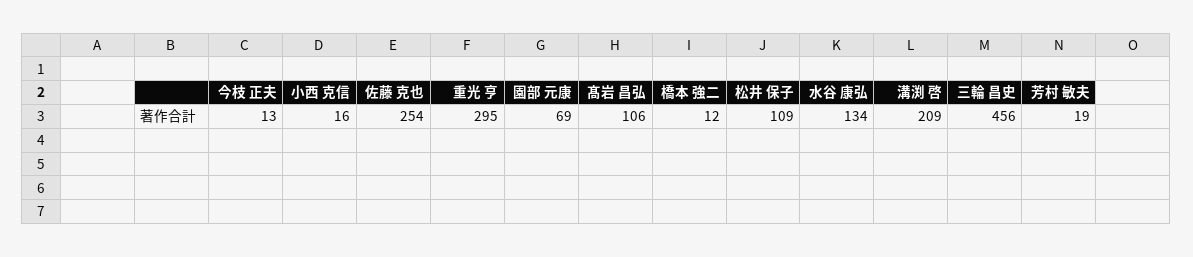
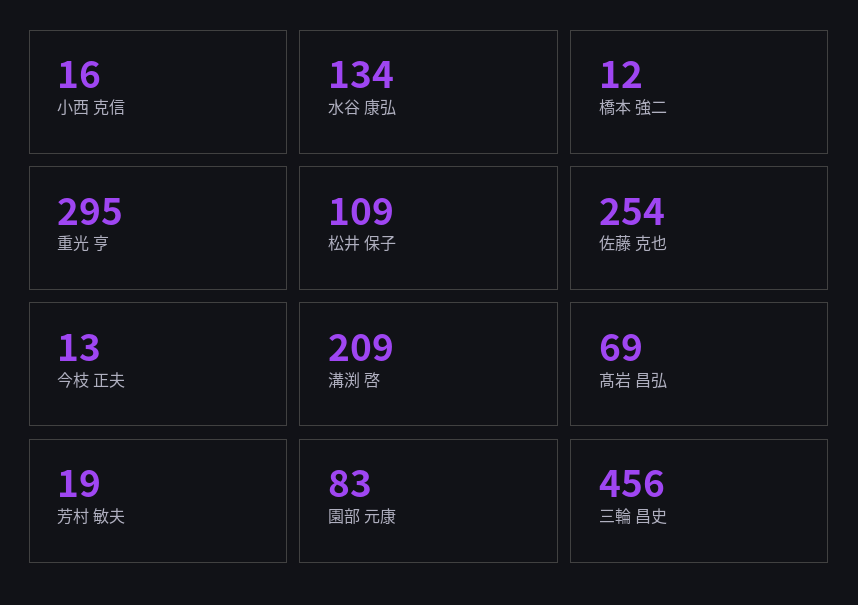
  {
    "今枝 正夫": 13,
    "小西 克信": 16,
    "佐藤 克也": 254,
    "重光 亨": 295,
-   "園部 元康": 69,
+   "園部 元康": 83,
-   "髙岩 昌弘": 106,
+   "髙岩 昌弘": 69,
    "橋本 強二": 12,
    "松井 保子": 109,
    "水谷 康弘": 134,
    "溝渕 啓": 209,
    "三輪 昌史": 456,
    "芳村 敏夫": 19
  }

